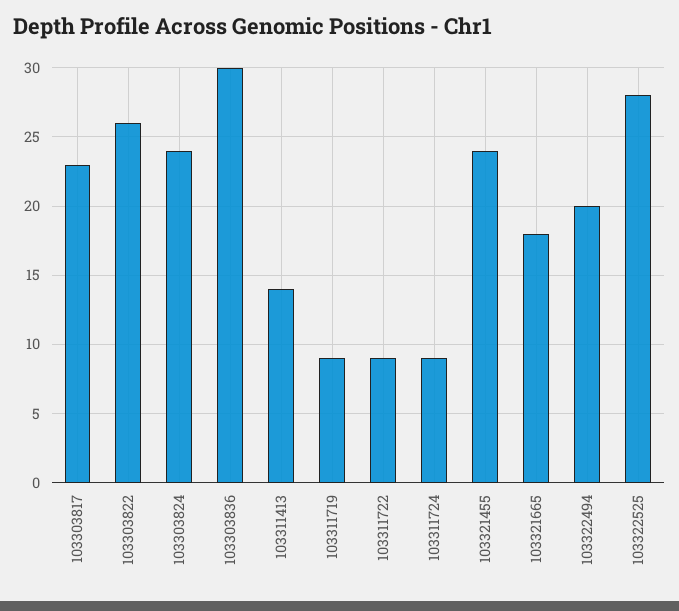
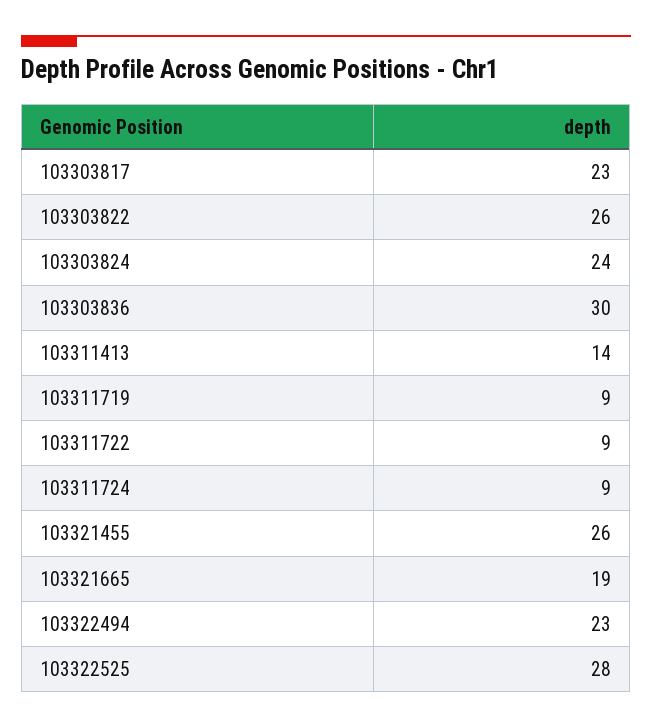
  {
    "103303817": 23,
    "103303822": 26,
    "103303824": 24,
    "103303836": 30,
    "103311413": 14,
    "103311719": 9,
    "103311722": 9,
    "103311724": 9,
-   "103321455": 24,
+   "103321455": 26,
-   "103321665": 18,
+   "103321665": 19,
-   "103322494": 20,
+   "103322494": 23,
    "103322525": 28
  }

